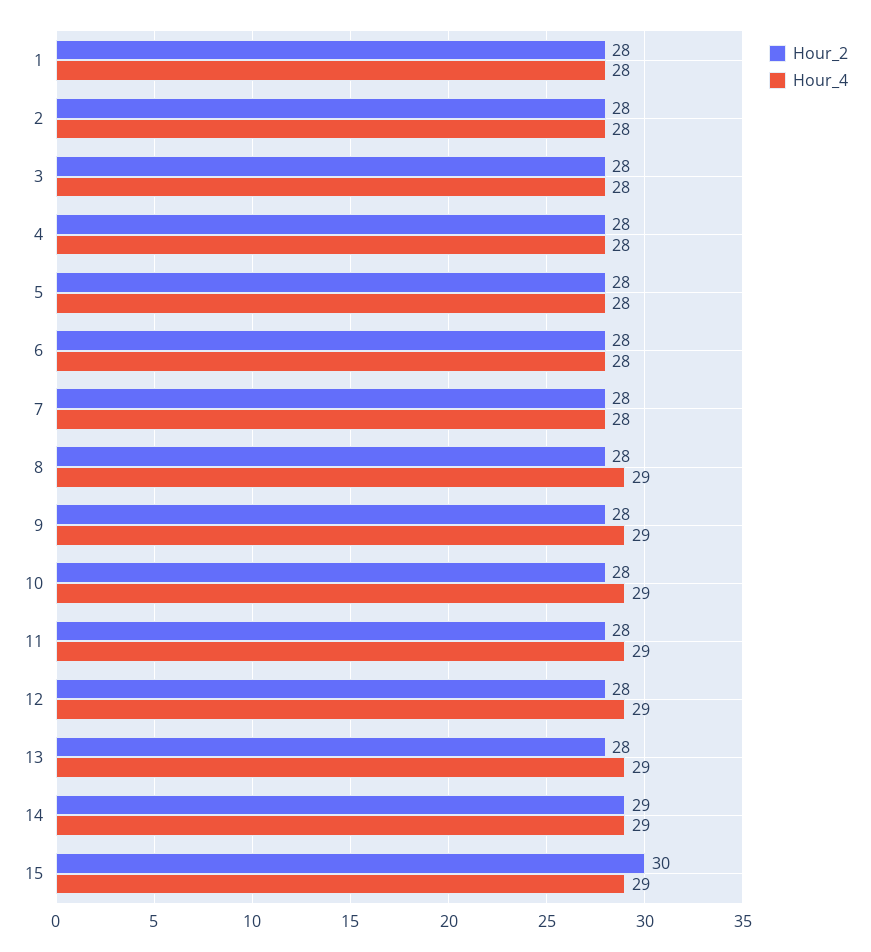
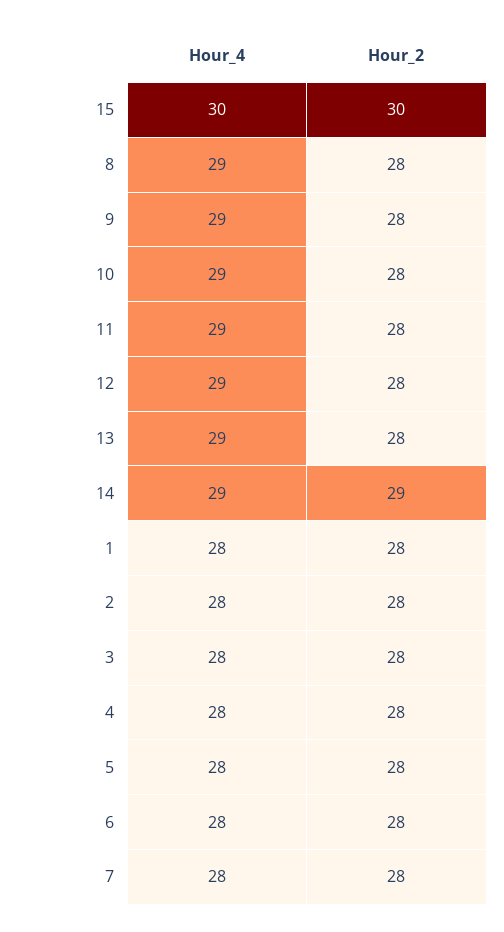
  {
    "Hour_2": {
      "1": 28,
      "2": 28,
      "3": 28,
      "4": 28,
      "5": 28,
      "6": 28,
      "7": 28,
      "8": 28,
      "9": 28,
      "10": 28,
      "11": 28,
      "12": 28,
      "13": 28,
      "14": 29,
      "15": 30
    },
    "Hour_4": {
      "1": 28,
      "2": 28,
      "3": 28,
      "4": 28,
      "5": 28,
      "6": 28,
      "7": 28,
      "8": 29,
      "9": 29,
      "10": 29,
      "11": 29,
      "12": 29,
      "13": 29,
      "14": 29,
-     "15": 29
+     "15": 30
    }
  }

